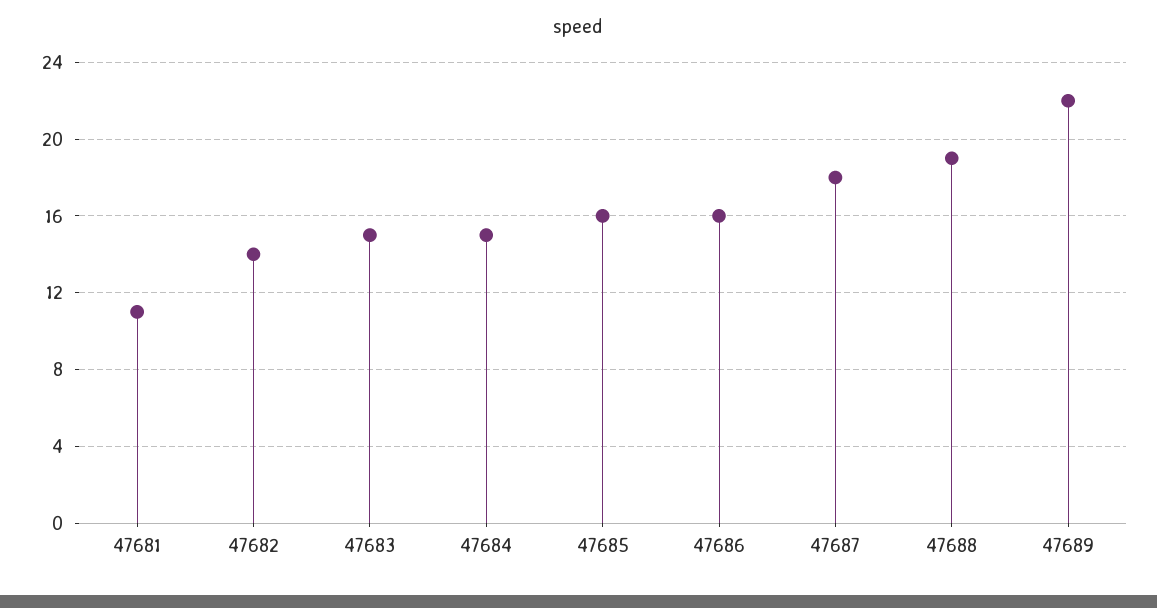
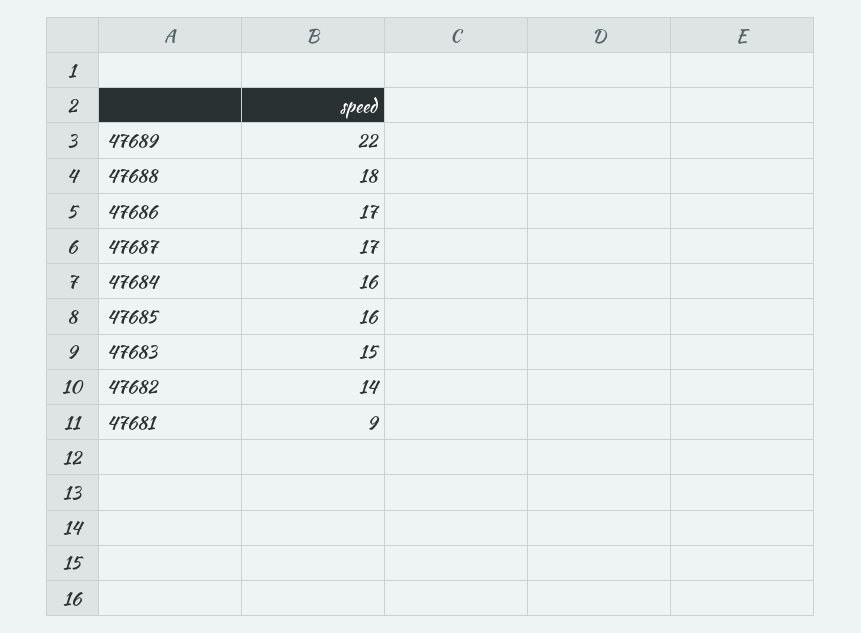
  {
-   "47681": 11,
+   "47681": 9,
    "47682": 14,
    "47683": 15,
-   "47684": 15,
+   "47684": 16,
    "47685": 16,
-   "47686": 16,
+   "47686": 17,
-   "47687": 18,
+   "47687": 17,
-   "47688": 19,
+   "47688": 18,
    "47689": 22
  }

